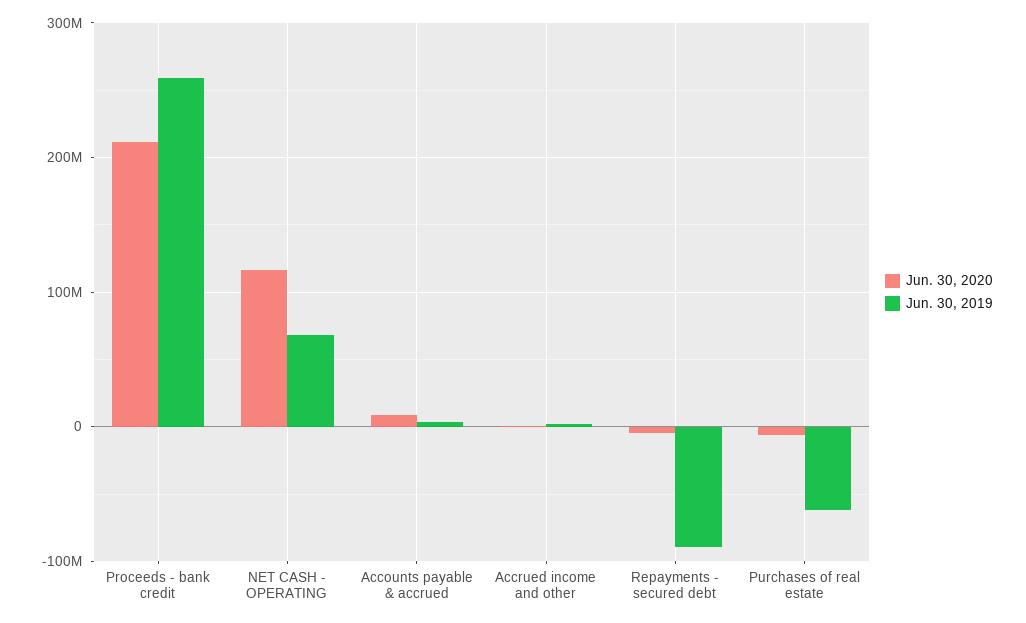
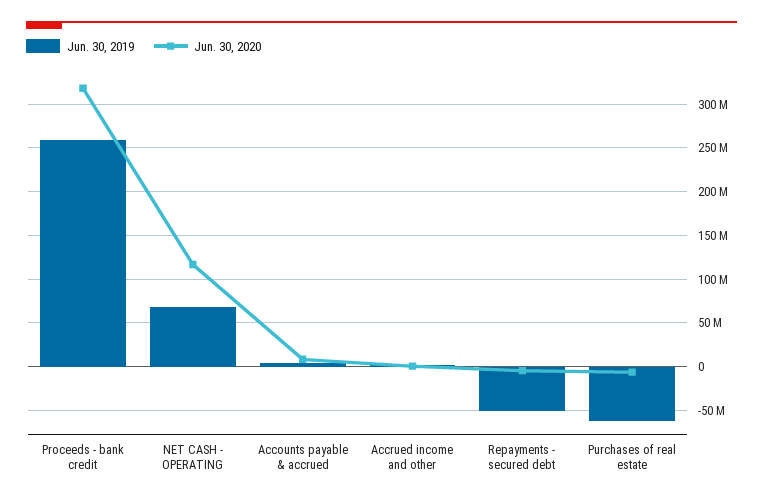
  {
    "Jun. 30, 2020": {
-     "Proceeds - bank credit": 210000000,
+     "Proceeds - bank credit": 320000000,
      "NET CASH - OPERATING": 120000000,
      "Accounts payable & accrued": 10000000,
      "Accrued income and other": 0,
      "Repayments - secured debt": 0,
      "Purchases of real estate": -10000000
    },
    "Jun. 30, 2019": {
      "Proceeds - bank credit": 260000000,
      "NET CASH - OPERATING": 70000000,
      "Accounts payable & accrued": 0,
      "Accrued income and other": 0,
-     "Repayments - secured debt": -90000000,
+     "Repayments - secured debt": -50000000,
      "Purchases of real estate": -60000000
    }
  }

